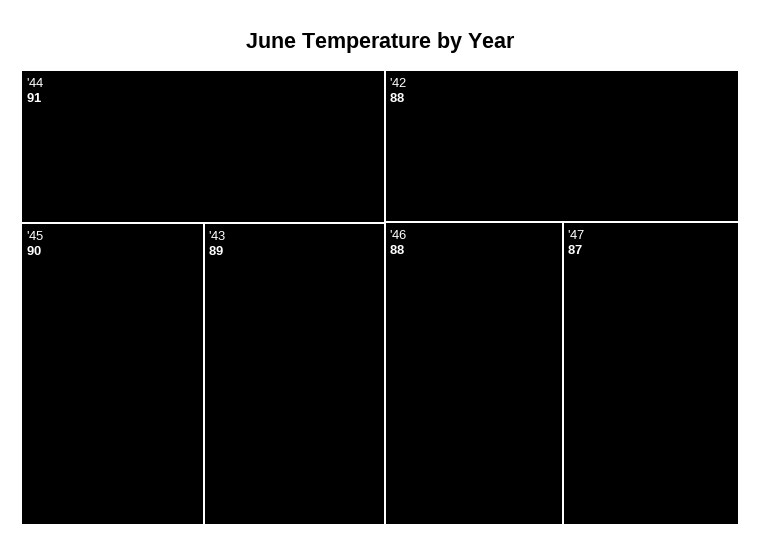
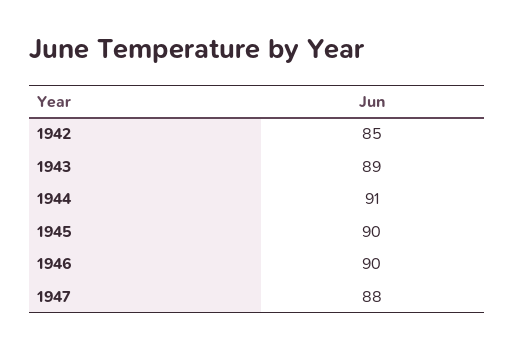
  {
    "'44": 91,
    "'45": 90,
    "'43": 89,
-   "'42": 88,
+   "'42": 85,
-   "'46": 88,
+   "'46": 90,
-   "'47": 87
+   "'47": 88
  }

